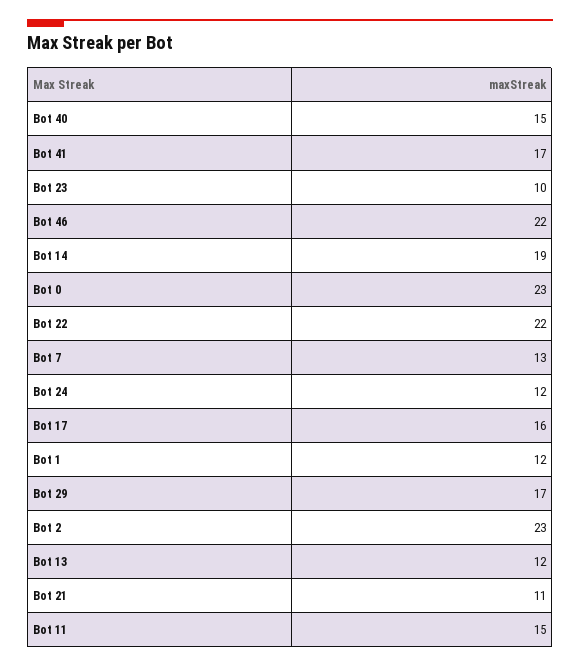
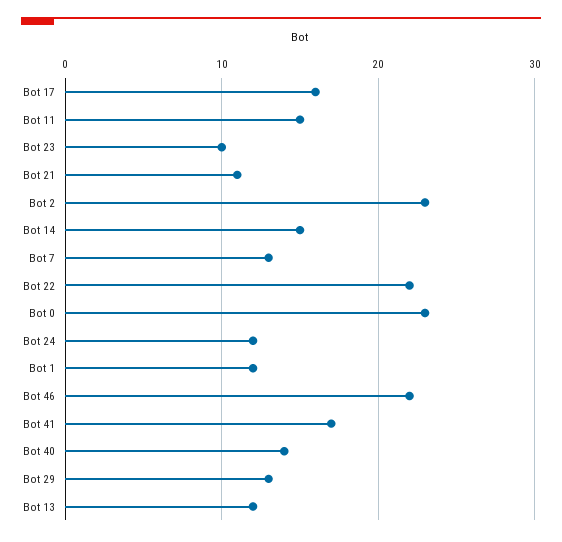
  {
-   "Bot 40": 15,
+   "Bot 40": 14,
    "Bot 41": 17,
    "Bot 23": 10,
    "Bot 46": 22,
-   "Bot 14": 19,
+   "Bot 14": 15,
    "Bot 0": 23,
    "Bot 22": 22,
    "Bot 7": 13,
    "Bot 24": 12,
    "Bot 17": 16,
    "Bot 1": 12,
-   "Bot 29": 17,
+   "Bot 29": 13,
    "Bot 2": 23,
    "Bot 13": 12,
    "Bot 21": 11,
    "Bot 11": 15
  }

